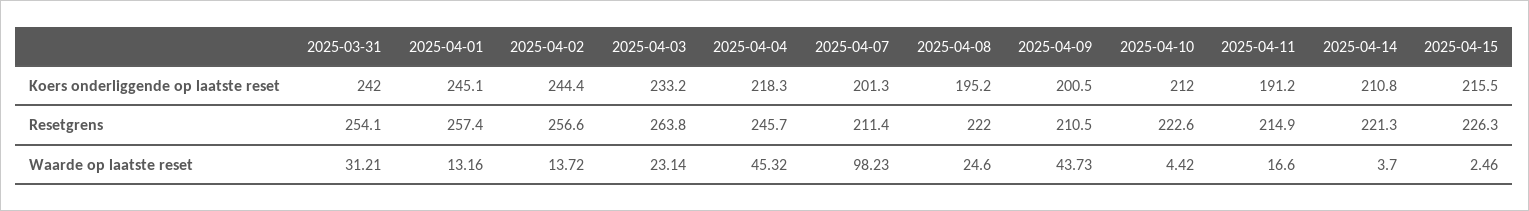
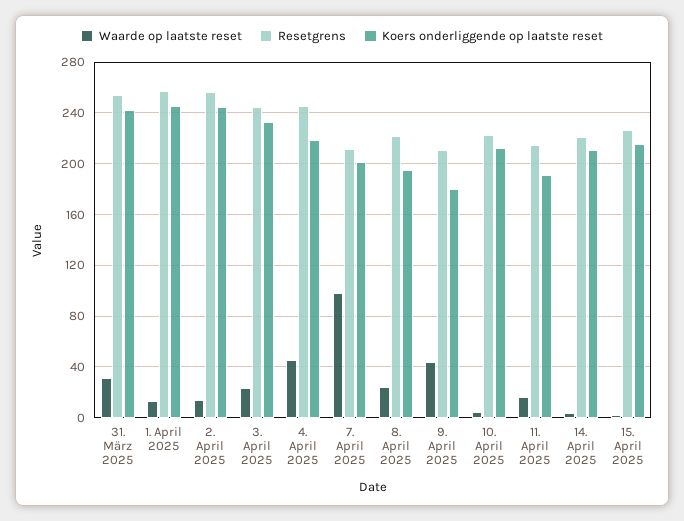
  {
    "Koers onderliggende op laatste reset": {
      "2025-03-31": 242,
      "2025-04-01": 245.1,
      "2025-04-02": 244.4,
      "2025-04-03": 233.2,
      "2025-04-04": 218.3,
      "2025-04-07": 201.3,
      "2025-04-08": 195.2,
-     "2025-04-09": 200.5,
+     "2025-04-09": 180,
      "2025-04-10": 212,
      "2025-04-11": 191.2,
      "2025-04-14": 210.8,
      "2025-04-15": 215.5
    },
    "Resetgrens": {
      "2025-03-31": 254.1,
      "2025-04-01": 257.4,
      "2025-04-02": 256.6,
-     "2025-04-03": 263.8,
+     "2025-04-03": 245,
      "2025-04-04": 245.7,
      "2025-04-07": 211.4,
      "2025-04-08": 222,
      "2025-04-09": 210.5,
      "2025-04-10": 222.6,
      "2025-04-11": 214.9,
      "2025-04-14": 221.3,
      "2025-04-15": 226.3
    },
    "Waarde op laatste reset": {
      "2025-03-31": 31.21,
      "2025-04-01": 13.16,
      "2025-04-02": 13.72,
      "2025-04-03": 23.14,
      "2025-04-04": 45.32,
      "2025-04-07": 98.23,
      "2025-04-08": 24.6,
      "2025-04-09": 43.73,
      "2025-04-10": 4.42,
      "2025-04-11": 16.6,
      "2025-04-14": 3.7,
      "2025-04-15": 2.46
    }
  }

